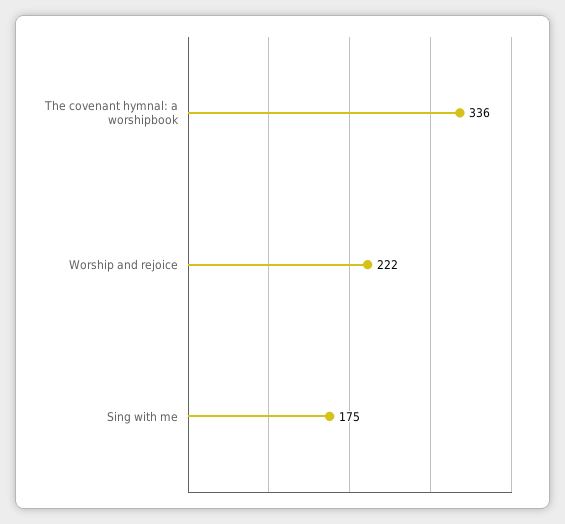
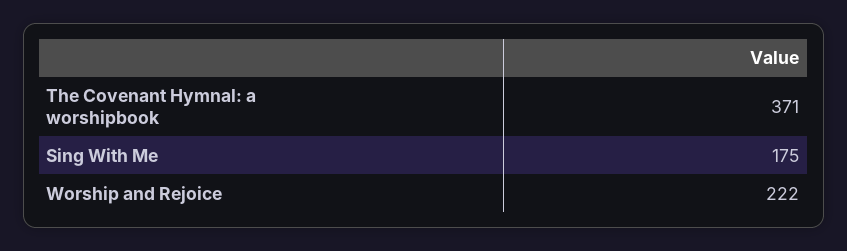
  {
-   "The covenant hymnal: a worshipbook": 336,
+   "The covenant hymnal: a worshipbook": 371,
    "Worship and rejoice": 222,
    "Sing with me": 175
  }

